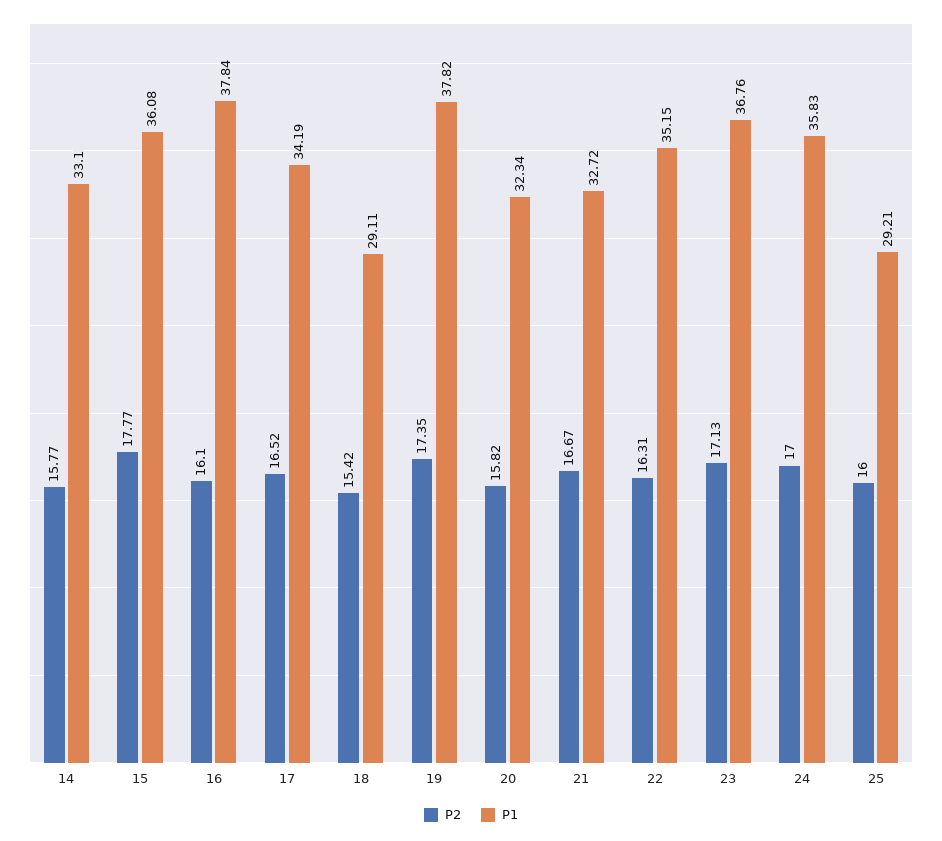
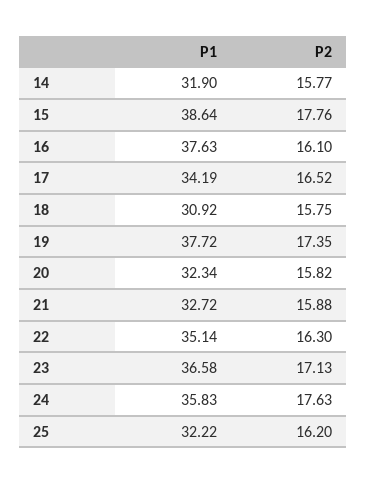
  {
    "P2": {
      "14": 15.77,
-     "15": 17.77,
+     "15": 17.76,
      "16": 16.1,
      "17": 16.52,
-     "18": 15.42,
+     "18": 15.75,
      "19": 17.35,
      "20": 15.82,
-     "21": 16.67,
+     "21": 15.88,
-     "22": 16.31,
+     "22": 16.3,
      "23": 17.13,
-     "24": 17,
+     "24": 17.63,
-     "25": 16
+     "25": 16.2
    },
    "P1": {
-     "14": 33.1,
+     "14": 31.9,
-     "15": 36.08,
+     "15": 38.64,
-     "16": 37.84,
+     "16": 37.63,
      "17": 34.19,
-     "18": 29.11,
+     "18": 30.92,
-     "19": 37.82,
+     "19": 37.72,
      "20": 32.34,
      "21": 32.72,
-     "22": 35.15,
+     "22": 35.14,
-     "23": 36.76,
+     "23": 36.58,
      "24": 35.83,
-     "25": 29.21
+     "25": 32.22
    }
  }

